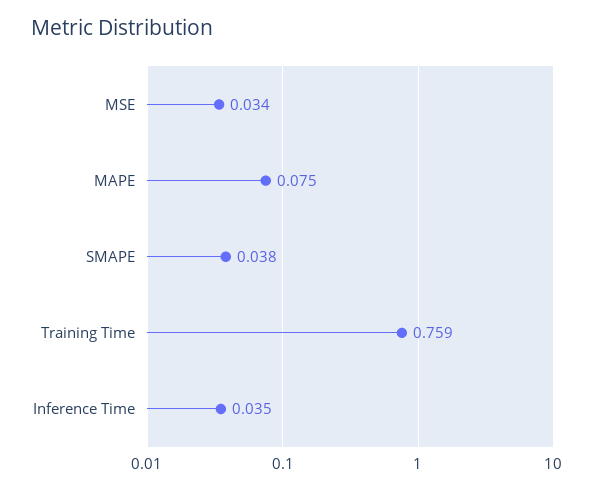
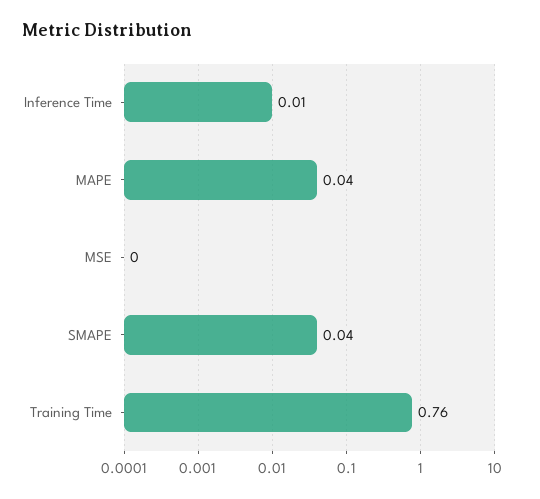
  {
-   "MSE": 0.034,
+   "MSE": 0,
-   "MAPE": 0.075,
+   "MAPE": 0.04,
    "SMAPE": 0.038,
    "Training Time": 0.759,
-   "Inference Time": 0.035
+   "Inference Time": 0.01
  }

